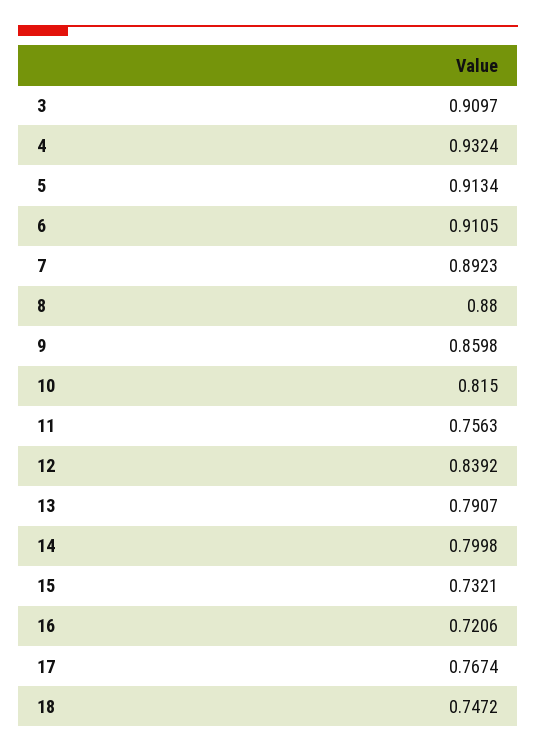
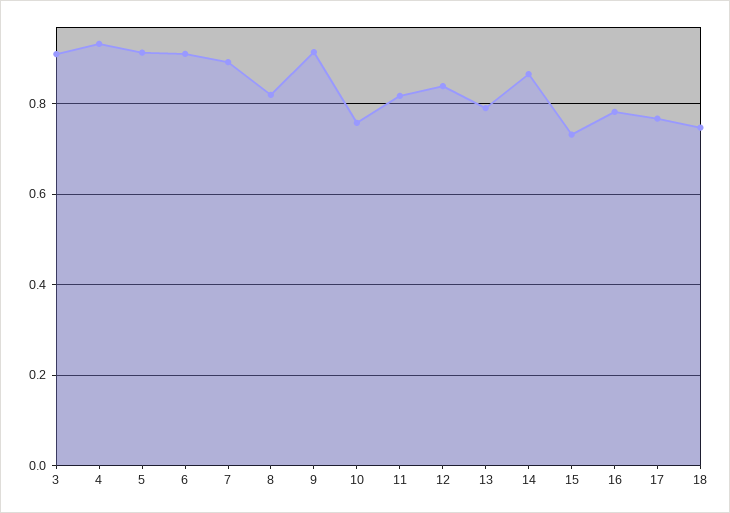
  {
    "3": 0.9097,
    "4": 0.9324,
    "5": 0.9134,
    "6": 0.9105,
    "7": 0.8923,
-   "8": 0.88,
+   "8": 0.82,
-   "9": 0.8598,
+   "9": 0.92,
-   "10": 0.815,
+   "10": 0.76,
-   "11": 0.7563,
+   "11": 0.82,
    "12": 0.8392,
    "13": 0.7907,
-   "14": 0.7998,
+   "14": 0.86,
    "15": 0.7321,
-   "16": 0.7206,
+   "16": 0.78,
    "17": 0.7674,
    "18": 0.7472
  }

